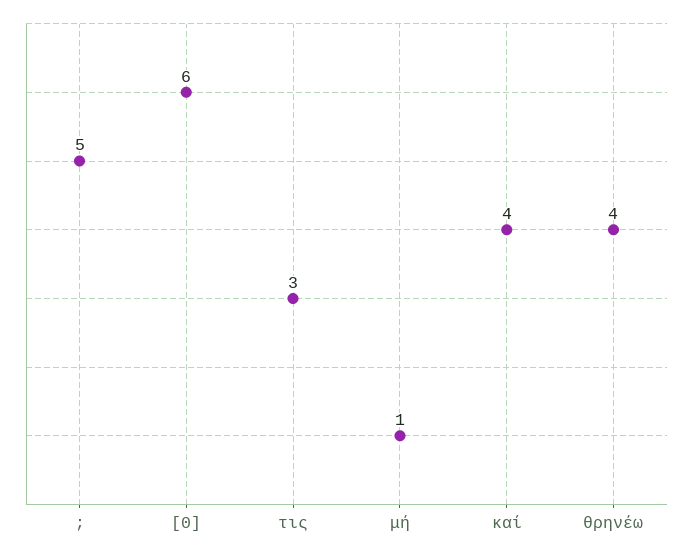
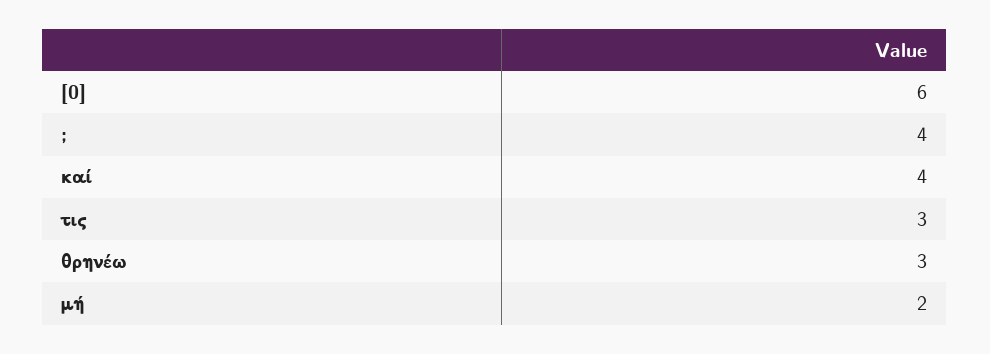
  {
-   ";": 5,
+   ";": 4,
    "[0]": 6,
    "τις": 3,
-   "μή": 1,
+   "μή": 2,
    "καί": 4,
-   "θρηνέω": 4
+   "θρηνέω": 3
  }

